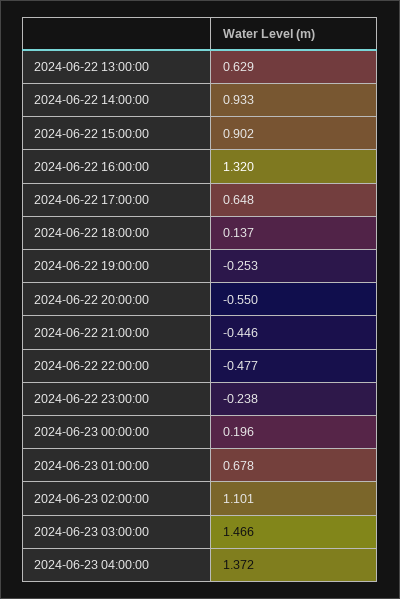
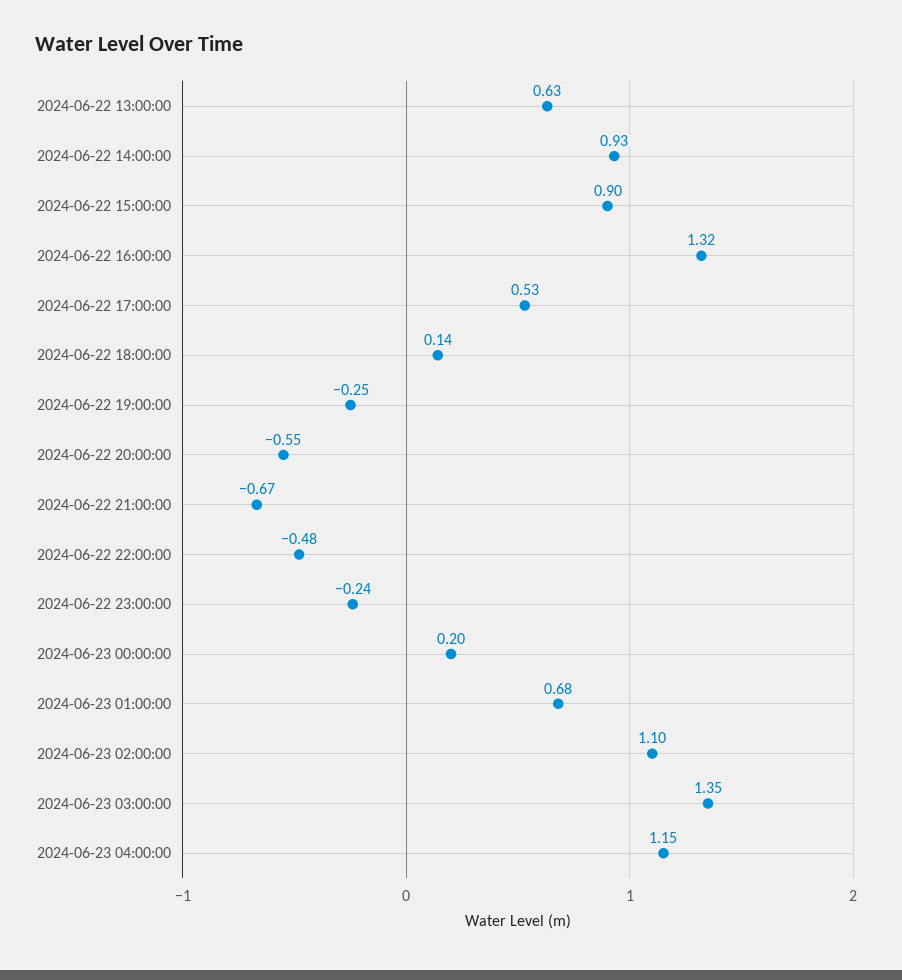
  {
    "2024-06-22 13:00:00": 0.629,
    "2024-06-22 14:00:00": 0.933,
    "2024-06-22 15:00:00": 0.902,
    "2024-06-22 16:00:00": 1.32,
-   "2024-06-22 17:00:00": 0.648,
+   "2024-06-22 17:00:00": 0.53,
    "2024-06-22 18:00:00": 0.137,
    "2024-06-22 19:00:00": -0.253,
    "2024-06-22 20:00:00": -0.55,
-   "2024-06-22 21:00:00": -0.446,
+   "2024-06-22 21:00:00": -0.67,
    "2024-06-22 22:00:00": -0.477,
    "2024-06-22 23:00:00": -0.238,
    "2024-06-23 00:00:00": 0.196,
    "2024-06-23 01:00:00": 0.678,
    "2024-06-23 02:00:00": 1.101,
-   "2024-06-23 03:00:00": 1.466,
+   "2024-06-23 03:00:00": 1.35,
-   "2024-06-23 04:00:00": 1.372
+   "2024-06-23 04:00:00": 1.15
  }

